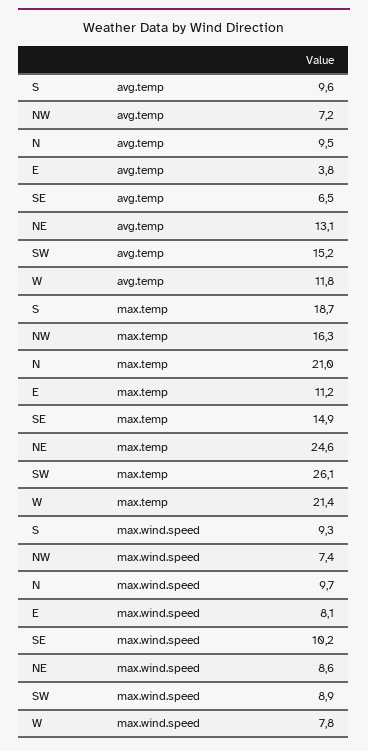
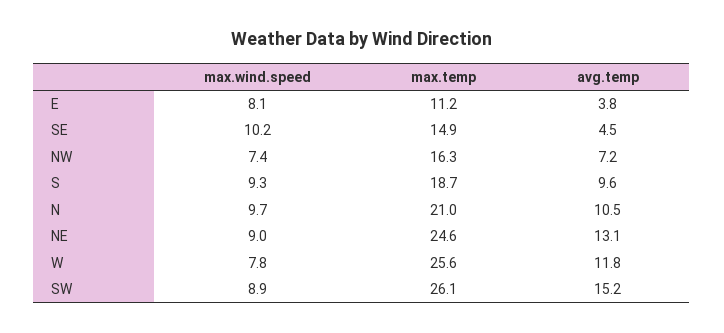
  {
    "S": {
      "avg.temp": 9.6,
      "max.temp": 18.7,
      "max.wind.speed": 9.3
    },
    "NW": {
      "avg.temp": 7.2,
      "max.temp": 16.3,
      "max.wind.speed": 7.4
    },
    "N": {
-     "avg.temp": 9.5,
+     "avg.temp": 10.5,
      "max.temp": 21,
      "max.wind.speed": 9.7
    },
    "E": {
      "avg.temp": 3.8,
      "max.temp": 11.2,
      "max.wind.speed": 8.1
    },
    "SE": {
-     "avg.temp": 6.5,
+     "avg.temp": 4.5,
      "max.temp": 14.9,
      "max.wind.speed": 10.2
    },
    "NE": {
      "avg.temp": 13.1,
      "max.temp": 24.6,
-     "max.wind.speed": 8.6
+     "max.wind.speed": 9
    },
    "SW": {
      "avg.temp": 15.2,
      "max.temp": 26.1,
      "max.wind.speed": 8.9
    },
    "W": {
      "avg.temp": 11.8,
-     "max.temp": 21.4,
+     "max.temp": 25.6,
      "max.wind.speed": 7.8
    }
  }

